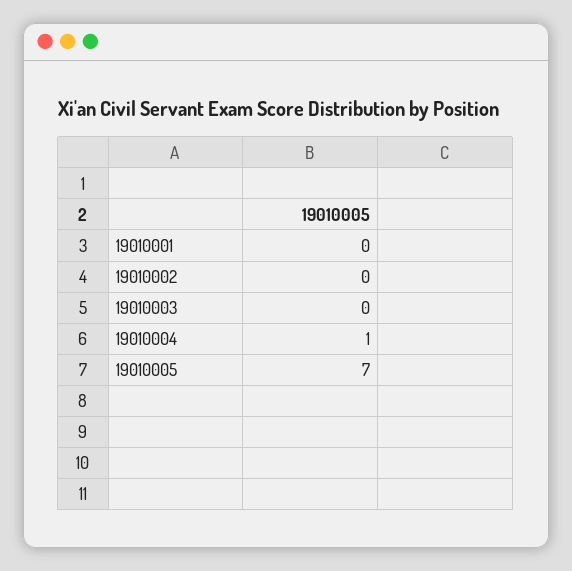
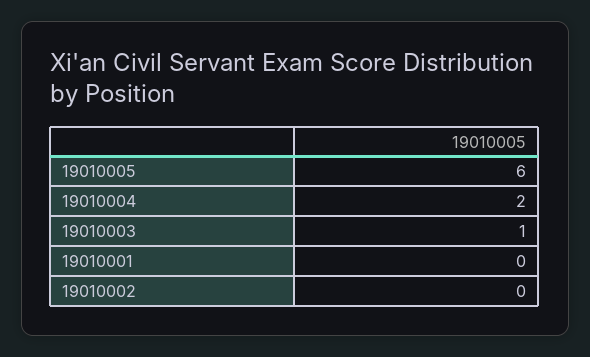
  {
    "19010001": 0,
    "19010002": 0,
-   "19010003": 0,
+   "19010003": 1,
-   "19010004": 1,
+   "19010004": 2,
-   "19010005": 7
+   "19010005": 6
  }

